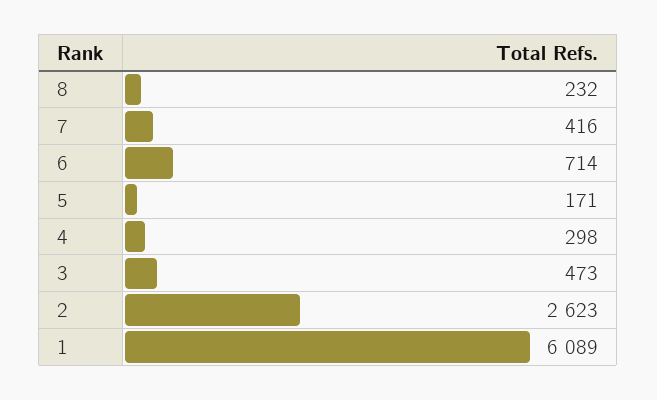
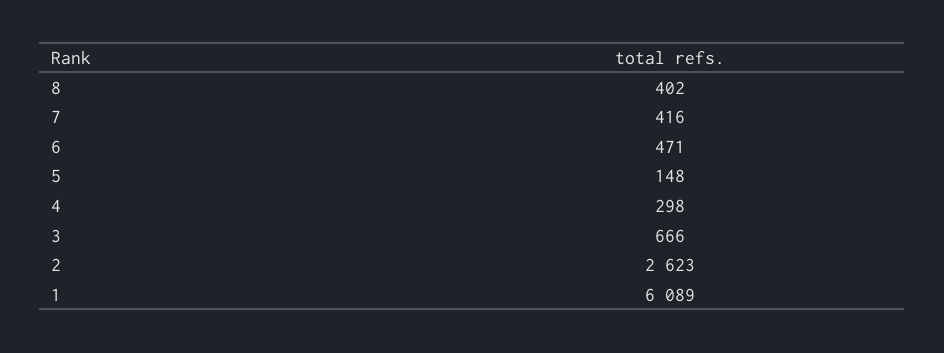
  {
-   "8": 232,
+   "8": 402,
    "7": 416,
-   "6": 714,
+   "6": 471,
-   "5": 171,
+   "5": 148,
    "4": 298,
-   "3": 473,
+   "3": 666,
    "2": 2623,
    "1": 6089
  }

